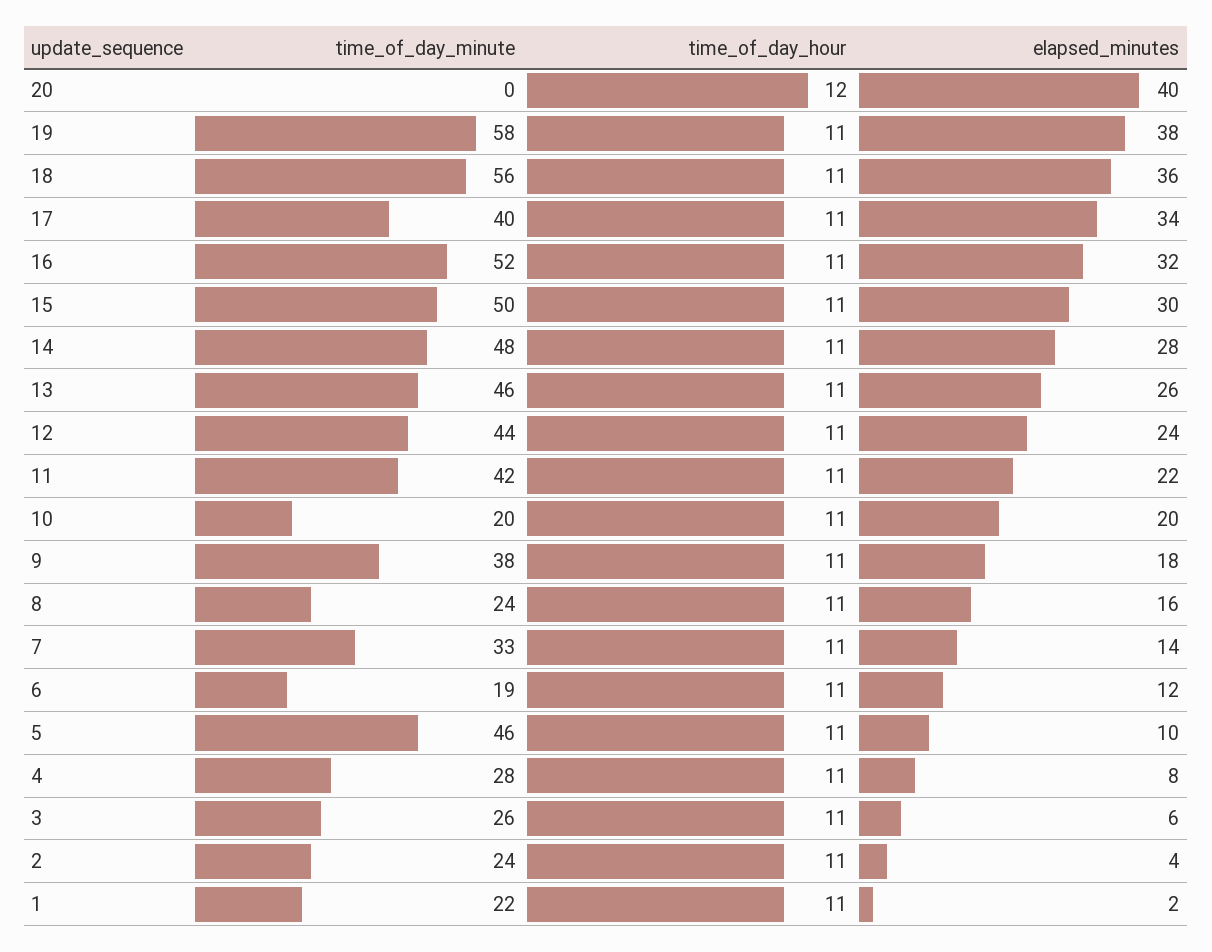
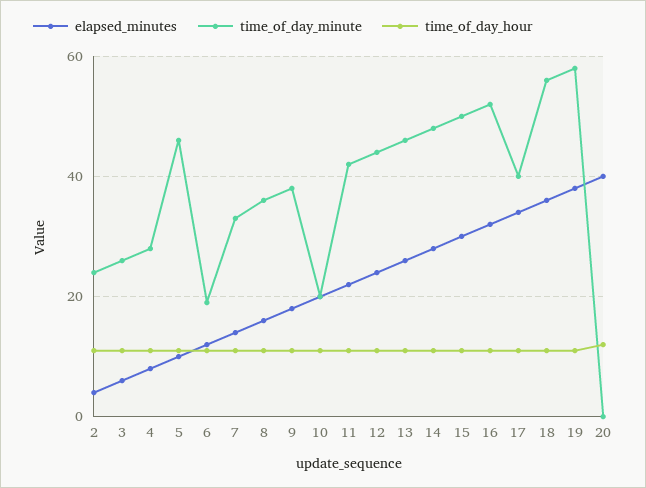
  {
    "time_of_day_minute": {
      "20": 0,
      "19": 58,
      "18": 56,
      "17": 40,
      "16": 52,
      "15": 50,
      "14": 48,
      "13": 46,
      "12": 44,
      "11": 42,
      "10": 20,
      "9": 38,
-     "8": 24,
+     "8": 35,
      "7": 33,
      "6": 19,
      "5": 46,
      "4": 28,
      "3": 26,
-     "2": 24,
+     "2": 24
-     "1": 22
    },
    "time_of_day_hour": {
      "20": 12,
      "19": 11,
      "18": 11,
      "17": 11,
      "16": 11,
      "15": 11,
      "14": 11,
      "13": 11,
      "12": 11,
      "11": 11,
      "10": 11,
      "9": 11,
      "8": 11,
      "7": 11,
      "6": 11,
      "5": 11,
      "4": 11,
      "3": 11,
-     "2": 11,
+     "2": 11
-     "1": 11
    },
    "elapsed_minutes": {
      "20": 40,
      "19": 38,
      "18": 36,
      "17": 34,
      "16": 32,
      "15": 30,
      "14": 28,
      "13": 26,
      "12": 24,
      "11": 22,
      "10": 20,
      "9": 18,
      "8": 16,
      "7": 14,
      "6": 12,
      "5": 10,
      "4": 8,
      "3": 6,
-     "2": 4,
+     "2": 4
-     "1": 2
    }
  }

